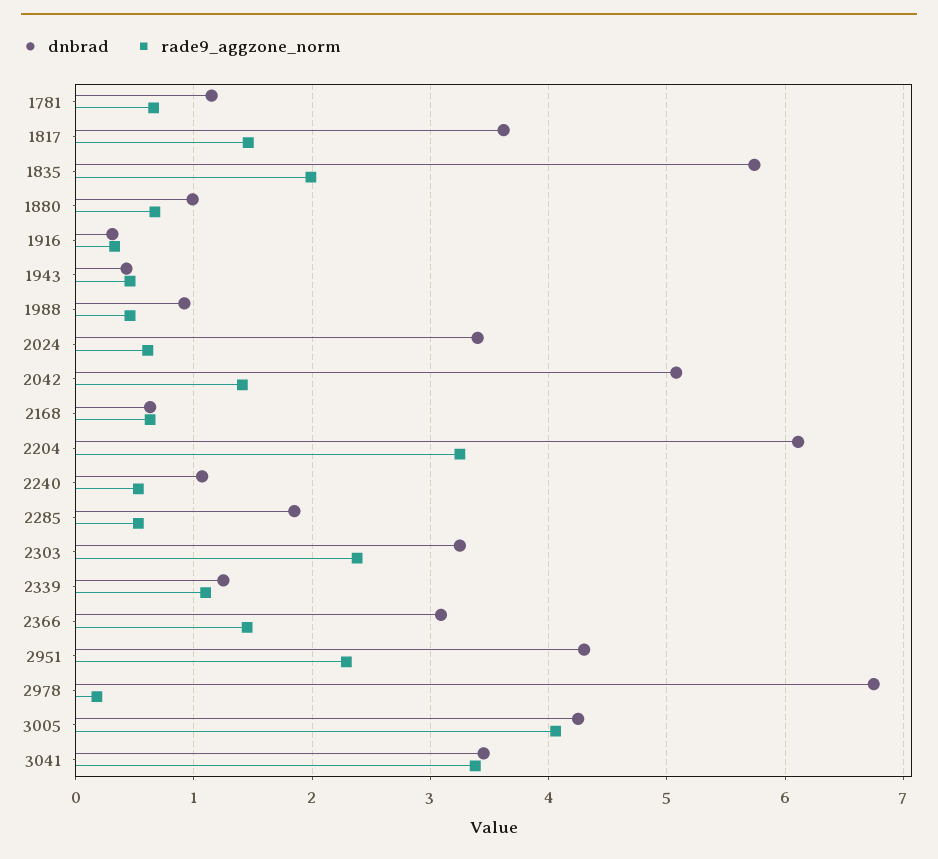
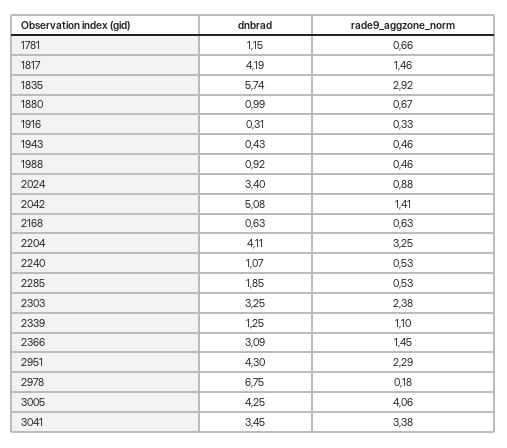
  {
    "dnbrad": {
      "1781": 1.15,
-     "1817": 3.6,
+     "1817": 4.19,
      "1835": 5.74,
      "1880": 0.99,
      "1916": 0.31,
      "1943": 0.43,
      "1988": 0.92,
      "2024": 3.4,
      "2042": 5.08,
      "2168": 0.63,
-     "2204": 6.1,
+     "2204": 4.11,
      "2240": 1.07,
      "2285": 1.85,
      "2303": 3.25,
      "2339": 1.25,
      "2366": 3.09,
      "2951": 4.3,
      "2978": 6.75,
      "3005": 4.25,
      "3041": 3.45
    },
    "rade9_aggzone_norm": {
      "1781": 0.66,
      "1817": 1.46,
-     "1835": 2,
+     "1835": 2.92,
      "1880": 0.67,
      "1916": 0.33,
      "1943": 0.46,
      "1988": 0.46,
-     "2024": 0.6,
+     "2024": 0.88,
      "2042": 1.41,
      "2168": 0.63,
      "2204": 3.25,
      "2240": 0.53,
      "2285": 0.53,
      "2303": 2.38,
      "2339": 1.1,
      "2366": 1.45,
      "2951": 2.29,
      "2978": 0.18,
      "3005": 4.06,
      "3041": 3.38
    }
  }

